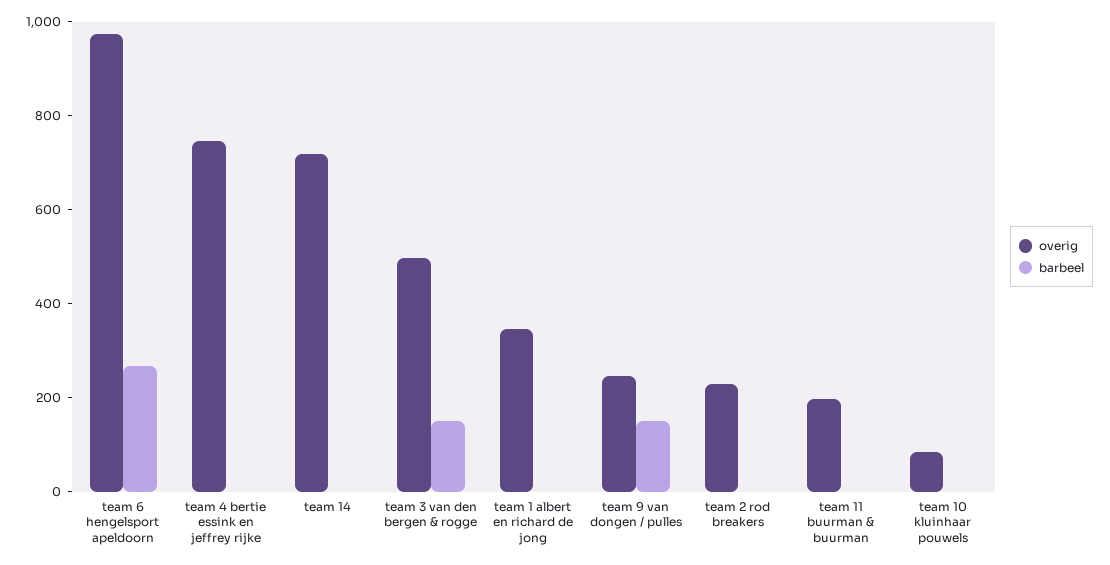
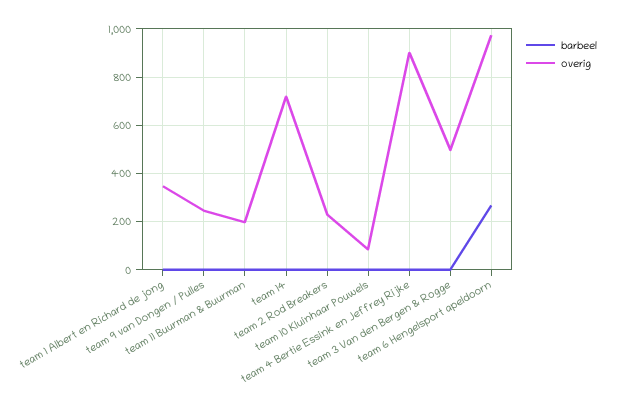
  {
    "overig": {
      "team 6 hengelsport apeldoorn": 975,
-     "team 4 bertie essink en jeffrey rijke": 750,
+     "team 4 bertie essink en jeffrey rijke": 900,
      "team 14": 725,
      "team 3 van den bergen & rogge": 500,
      "team 1 albert en richard de jong": 350,
      "team 9 van dongen / pulles": 250,
      "team 2 rod breakers": 225,
      "team 11 buurman & buurman": 200,
      "team 10 kluinhaar pouwels": 75
    },
    "barbeel": {
      "team 6 hengelsport apeldoorn": 275,
      "team 4 bertie essink en jeffrey rijke": 0,
      "team 14": 0,
-     "team 3 van den bergen & rogge": 150,
+     "team 3 van den bergen & rogge": 0,
      "team 1 albert en richard de jong": 0,
-     "team 9 van dongen / pulles": 150,
+     "team 9 van dongen / pulles": 0,
      "team 2 rod breakers": 0,
      "team 11 buurman & buurman": 0,
      "team 10 kluinhaar pouwels": 0
    }
  }

